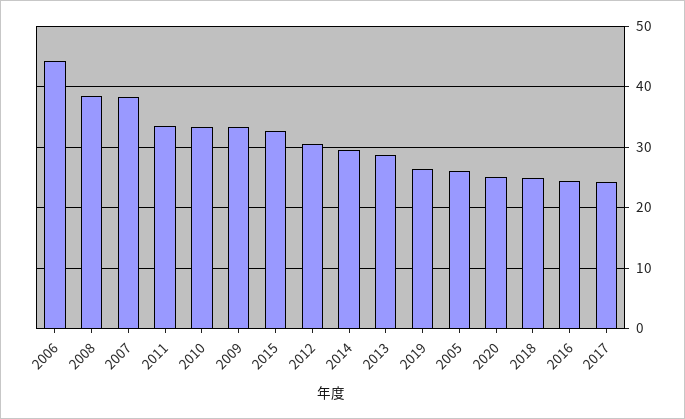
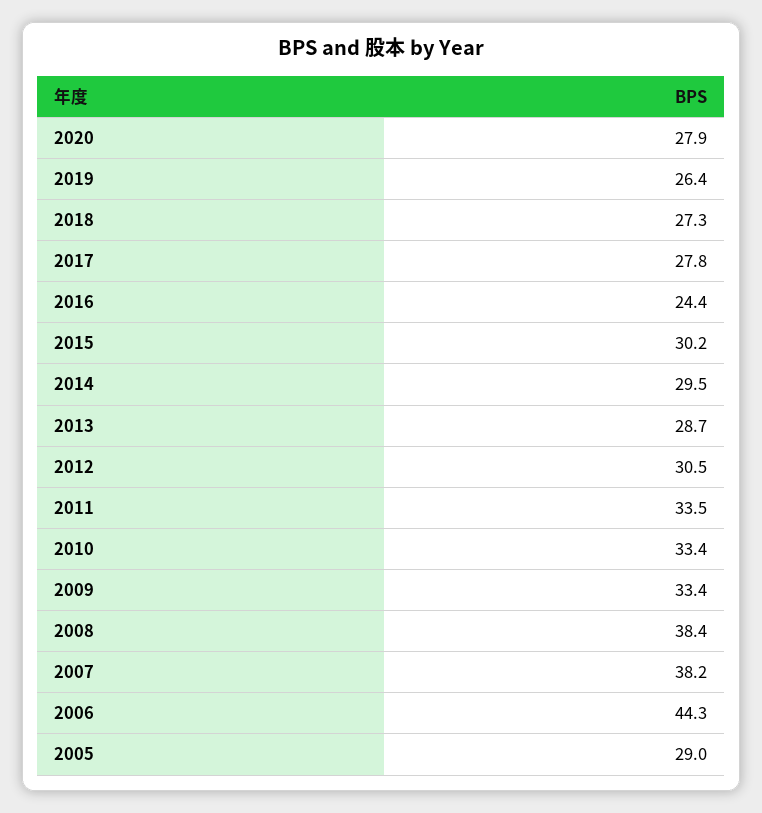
  {
    "2006": 44.3,
    "2008": 38.4,
    "2007": 38.2,
    "2011": 33.5,
    "2010": 33.4,
    "2009": 33.4,
-   "2015": 33,
+   "2015": 30.2,
    "2012": 30.5,
    "2014": 29.5,
    "2013": 28.7,
    "2019": 26.4,
-   "2005": 26,
+   "2005": 29,
-   "2020": 25,
+   "2020": 27.9,
-   "2018": 25,
+   "2018": 27.3,
    "2016": 24.4,
-   "2017": 24
+   "2017": 27.8
  }

